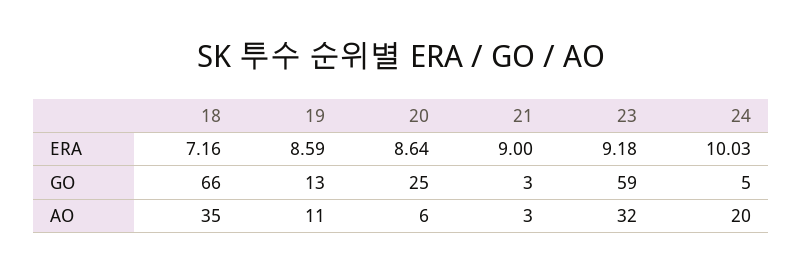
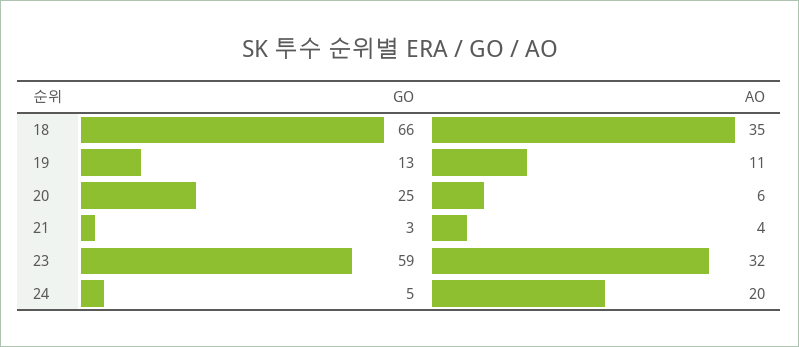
  {
    "18": {
-     "ERA": 7.16,
      "GO": 66,
      "AO": 35
    },
    "19": {
-     "ERA": 8.59,
      "GO": 13,
      "AO": 11
    },
    "20": {
-     "ERA": 8.64,
      "GO": 25,
      "AO": 6
    },
    "21": {
-     "ERA": 9,
      "GO": 3,
-     "AO": 3
+     "AO": 4
    },
    "23": {
-     "ERA": 9.18,
      "GO": 59,
      "AO": 32
    },
    "24": {
-     "ERA": 10.03,
      "GO": 5,
      "AO": 20
    }
  }

